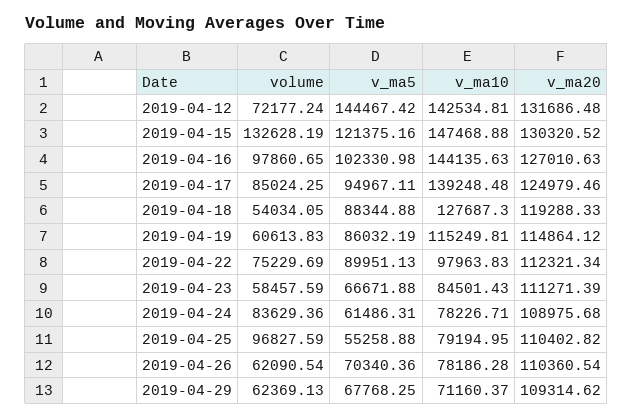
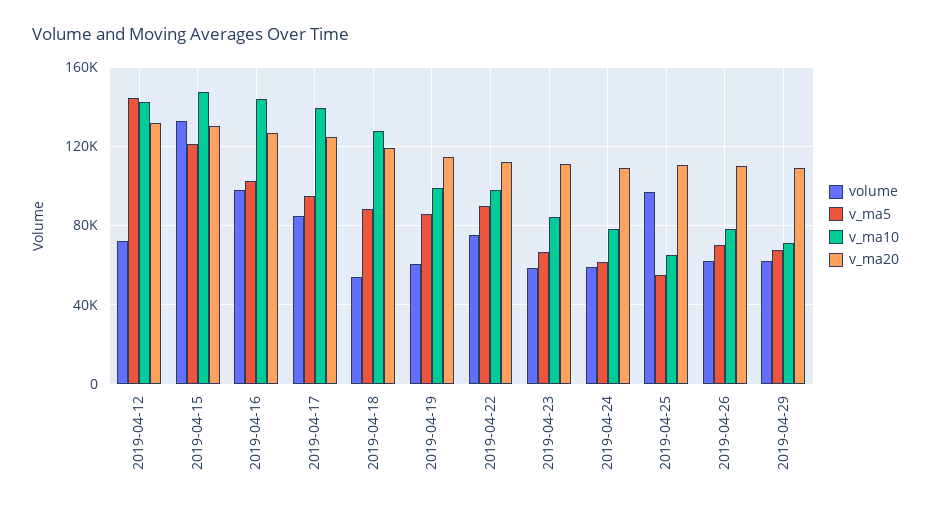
  {
    "volume": {
      "2019-04-12": 72177.24,
      "2019-04-15": 132628.19,
      "2019-04-16": 97860.65,
      "2019-04-17": 85024.25,
      "2019-04-18": 54034.05,
      "2019-04-19": 60613.83,
      "2019-04-22": 75229.69,
      "2019-04-23": 58457.59,
-     "2019-04-24": 83629.36,
+     "2019-04-24": 60000,
      "2019-04-25": 96827.59,
      "2019-04-26": 62090.54,
      "2019-04-29": 62369.13
    },
    "v_ma5": {
      "2019-04-12": 144467.42,
      "2019-04-15": 121375.16,
      "2019-04-16": 102330.98,
      "2019-04-17": 94967.11,
      "2019-04-18": 88344.88,
      "2019-04-19": 86032.19,
      "2019-04-22": 89951.13,
      "2019-04-23": 66671.88,
      "2019-04-24": 61486.31,
      "2019-04-25": 55258.88,
      "2019-04-26": 70340.36,
      "2019-04-29": 67768.25
    },
    "v_ma10": {
      "2019-04-12": 142534.81,
      "2019-04-15": 147468.88,
      "2019-04-16": 144135.63,
      "2019-04-17": 139248.48,
      "2019-04-18": 127687.3,
-     "2019-04-19": 115249.81,
+     "2019-04-19": 100000,
      "2019-04-22": 97963.83,
      "2019-04-23": 84501.43,
      "2019-04-24": 78226.71,
-     "2019-04-25": 79194.95,
+     "2019-04-25": 65000,
      "2019-04-26": 78186.28,
      "2019-04-29": 71160.37
    },
    "v_ma20": {
      "2019-04-12": 131686.48,
      "2019-04-15": 130320.52,
      "2019-04-16": 127010.63,
      "2019-04-17": 124979.46,
      "2019-04-18": 119288.33,
      "2019-04-19": 114864.12,
      "2019-04-22": 112321.34,
      "2019-04-23": 111271.39,
      "2019-04-24": 108975.68,
      "2019-04-25": 110402.82,
      "2019-04-26": 110360.54,
      "2019-04-29": 109314.62
    }
  }

